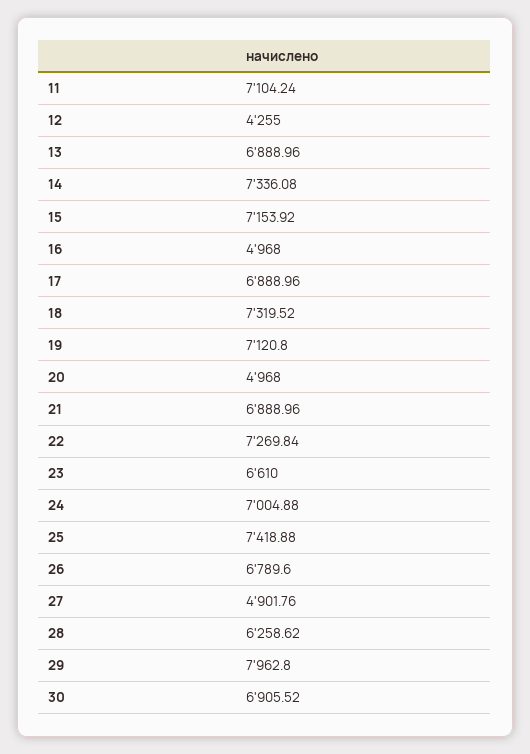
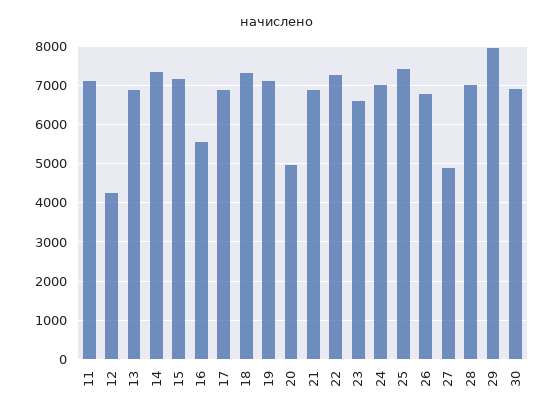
  {
    "11": 7104.24,
    "12": 4255,
    "13": 6888.96,
    "14": 7336.08,
    "15": 7153.92,
-   "16": 4968,
+   "16": 5600,
    "17": 6888.96,
    "18": 7319.52,
    "19": 7120.8,
    "20": 4968,
    "21": 6888.96,
    "22": 7269.84,
    "23": 6610,
    "24": 7004.88,
    "25": 7418.88,
    "26": 6789.6,
    "27": 4901.76,
-   "28": 6258.62,
+   "28": 7000,
    "29": 7962.8,
    "30": 6905.52
  }

